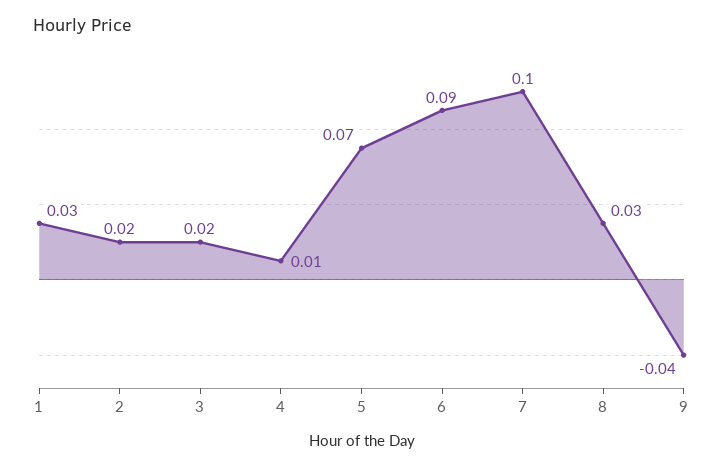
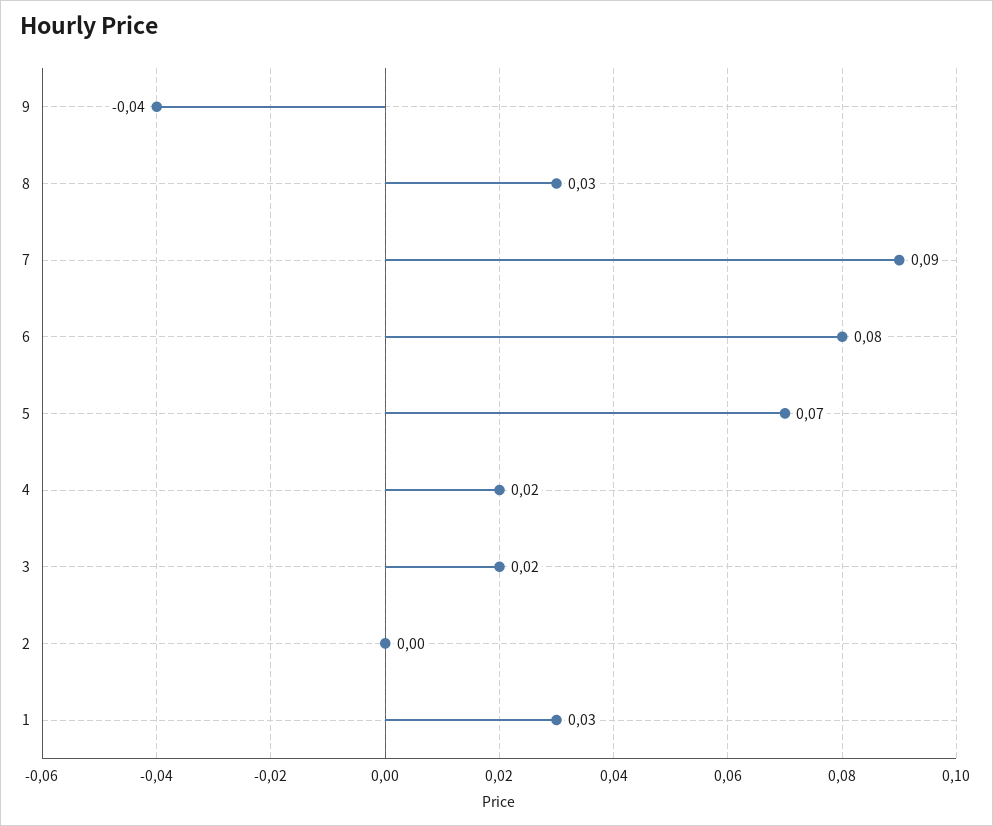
  {
    "1": 0.03,
-   "2": 0.02,
+   "2": 0,
    "3": 0.02,
-   "4": 0.01,
+   "4": 0.02,
    "5": 0.07,
-   "6": 0.09,
+   "6": 0.08,
-   "7": 0.1,
+   "7": 0.09,
    "8": 0.03,
    "9": -0.04
  }

